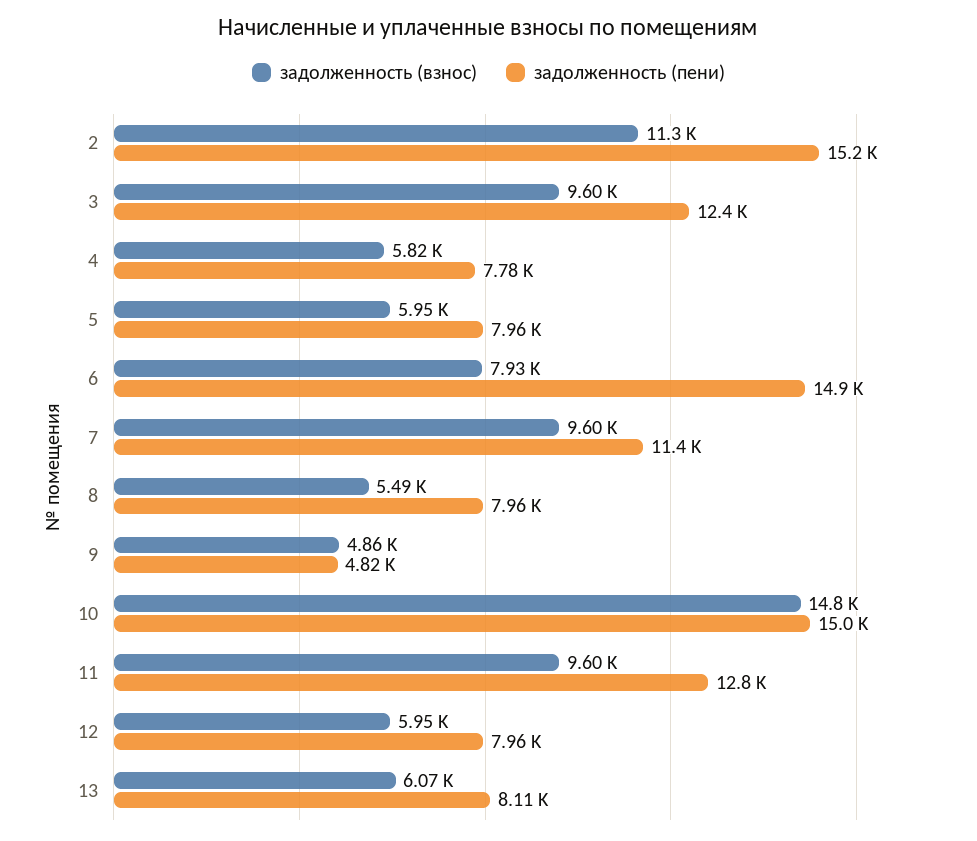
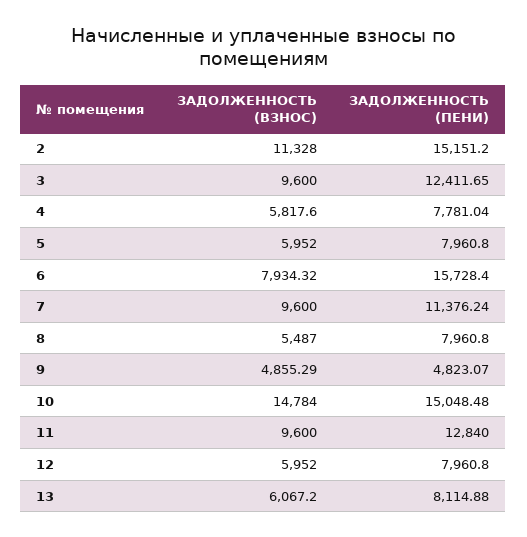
  {
    "задолженность (взнос)": {
      "2": 11328,
      "3": 9600,
      "4": 5817.6,
      "5": 5952,
      "6": 7934.32,
      "7": 9600,
      "8": 5487,
      "9": 4855.29,
      "10": 14784,
      "11": 9600,
      "12": 5952,
      "13": 6067.2
    },
    "задолженность (пени)": {
      "2": 15151.2,
      "3": 12411.65,
      "4": 7781.04,
      "5": 7960.8,
-     "6": 14900,
+     "6": 15728.4,
      "7": 11376.24,
      "8": 7960.8,
      "9": 4823.07,
      "10": 15048.48,
      "11": 12840,
      "12": 7960.8,
      "13": 8114.88
    }
  }

